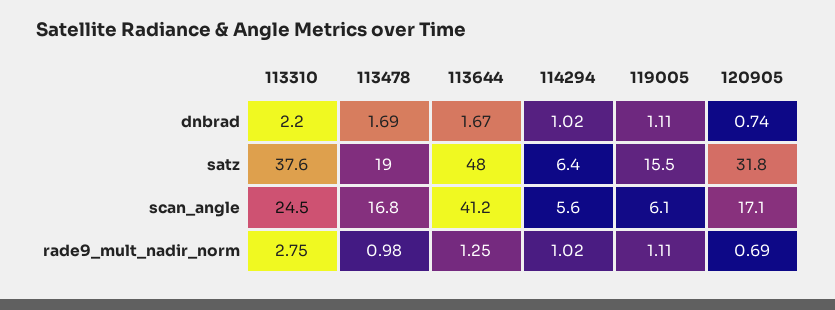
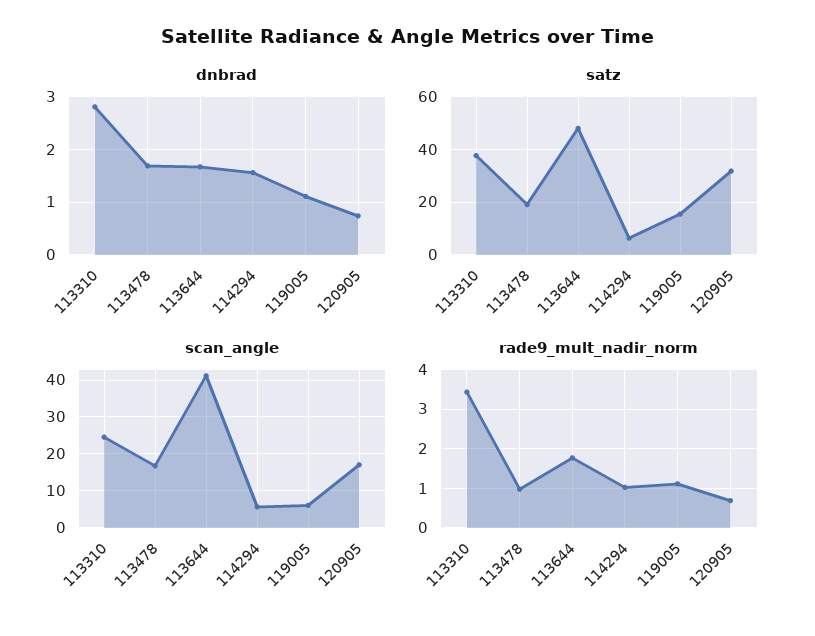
  {
    "dnbrad": {
-     "113310": 2.2,
+     "113310": 2.8,
      "113478": 1.69,
      "113644": 1.67,
-     "114294": 1.02,
+     "114294": 1.6,
      "119005": 1.11,
      "120905": 0.74
    },
    "satz": {
      "113310": 37.6,
      "113478": 19,
      "113644": 48,
      "114294": 6.4,
      "119005": 15.5,
      "120905": 31.8
    },
    "scan_angle": {
      "113310": 24.5,
      "113478": 16.8,
      "113644": 41.2,
      "114294": 5.6,
      "119005": 6.1,
      "120905": 17.1
    },
    "rade9_mult_nadir_norm": {
-     "113310": 2.75,
+     "113310": 3.4,
      "113478": 0.98,
-     "113644": 1.25,
+     "113644": 1.8,
      "114294": 1.02,
      "119005": 1.11,
      "120905": 0.69
    }
  }

